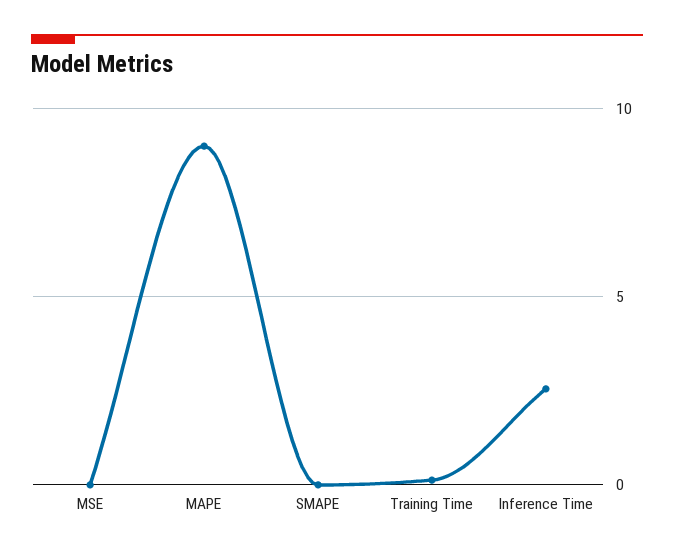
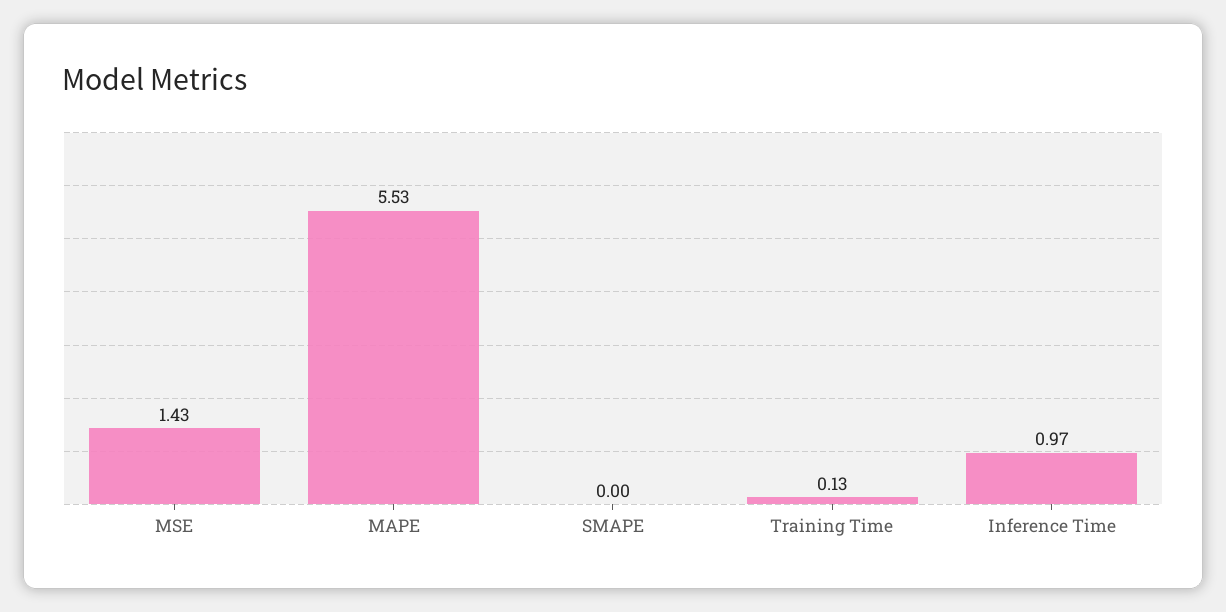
  {
-   "MSE": 0,
+   "MSE": 1.43,
-   "MAPE": 9,
+   "MAPE": 5.53,
    "SMAPE": 0,
    "Training Time": 0.13,
-   "Inference Time": 2.5
+   "Inference Time": 0.97
  }

